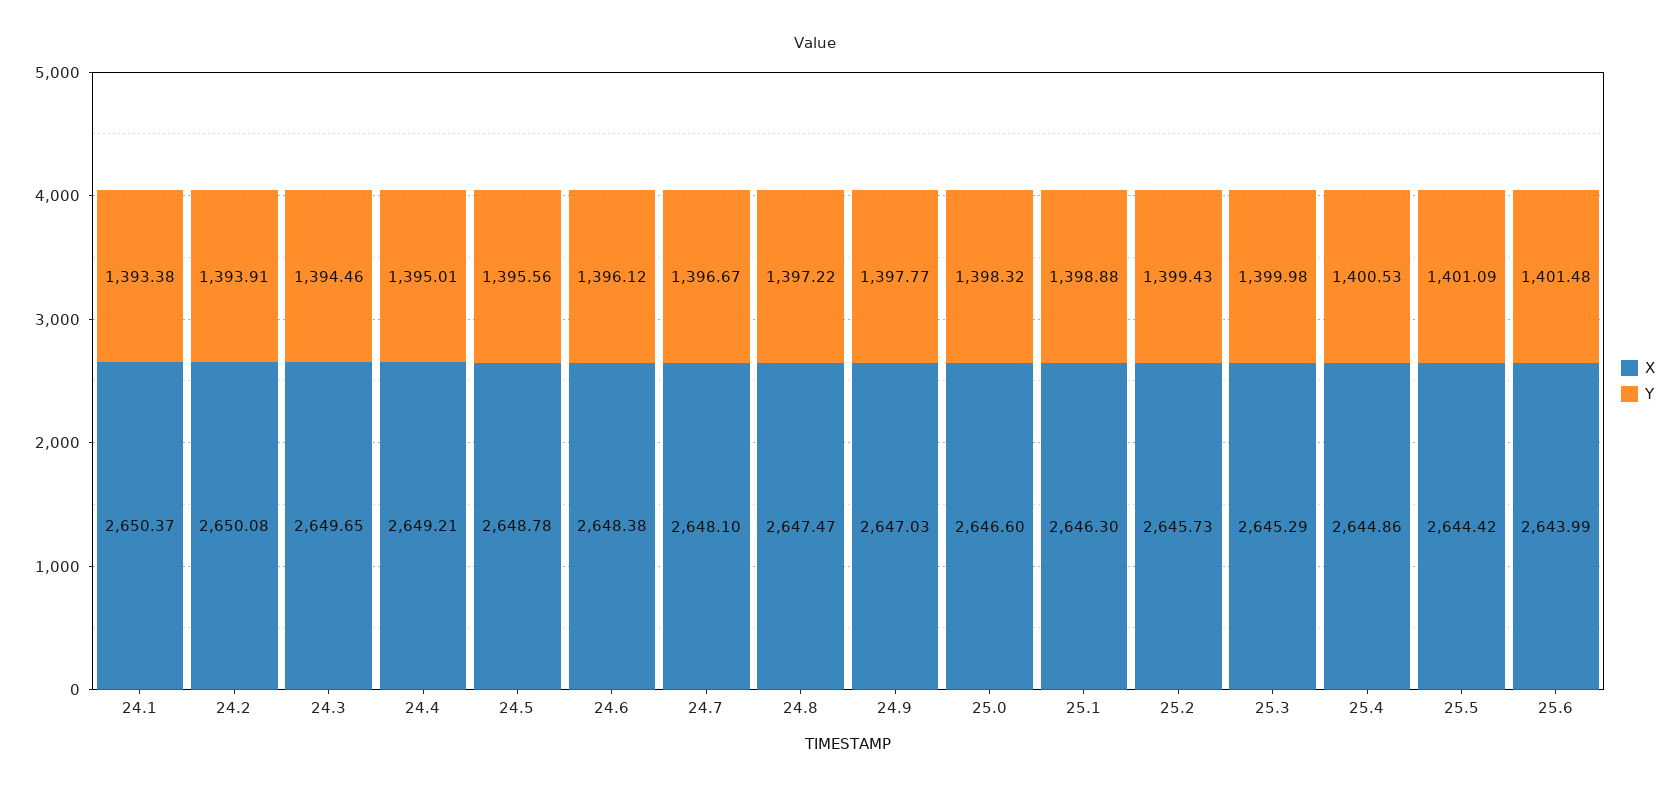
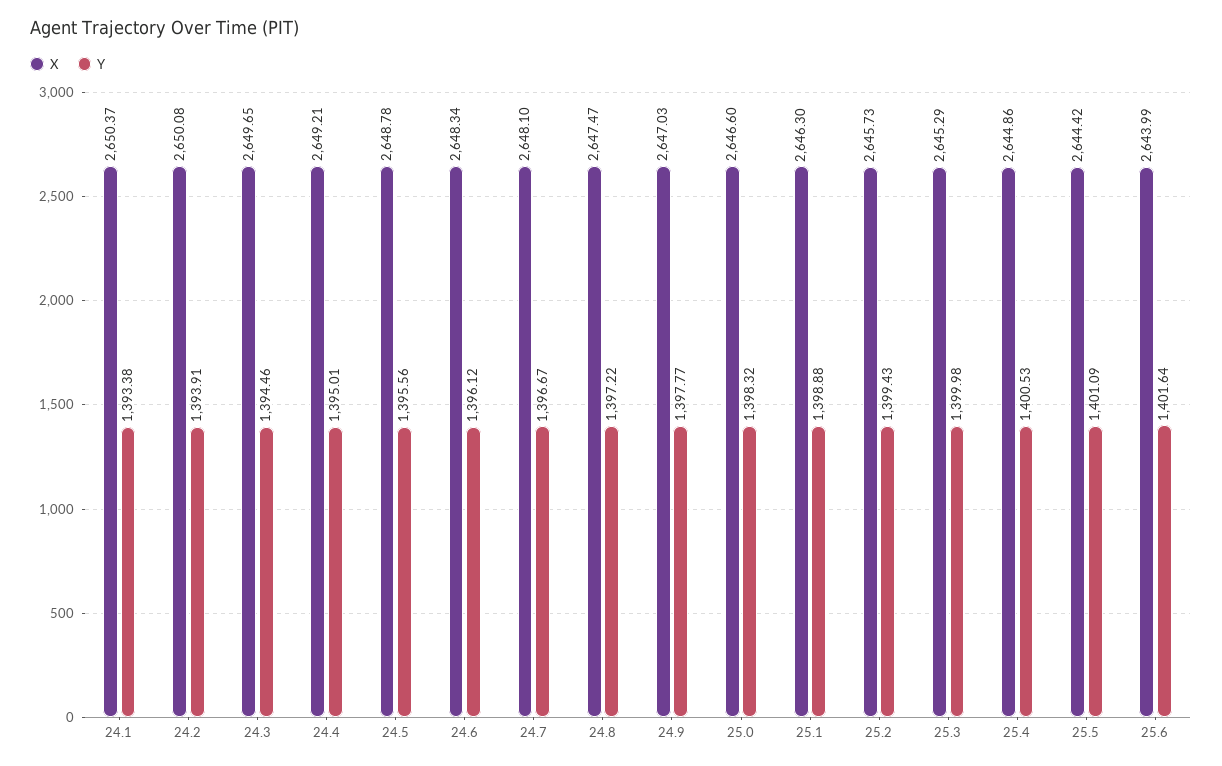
  {
    "X": {
      "24.1": 2650.37,
      "24.2": 2650.08,
      "24.3": 2649.65,
      "24.4": 2649.21,
      "24.5": 2648.78,
-     "24.6": 2648.38,
+     "24.6": 2648.34,
      "24.7": 2648.1,
      "24.8": 2647.47,
      "24.9": 2647.03,
      "25.0": 2646.6,
      "25.1": 2646.3,
      "25.2": 2645.73,
      "25.3": 2645.29,
      "25.4": 2644.86,
      "25.5": 2644.42,
      "25.6": 2643.99
    },
    "Y": {
      "24.1": 1393.38,
      "24.2": 1393.91,
      "24.3": 1394.46,
      "24.4": 1395.01,
      "24.5": 1395.56,
      "24.6": 1396.12,
      "24.7": 1396.67,
      "24.8": 1397.22,
      "24.9": 1397.77,
      "25.0": 1398.32,
      "25.1": 1398.88,
      "25.2": 1399.43,
      "25.3": 1399.98,
      "25.4": 1400.53,
      "25.5": 1401.09,
-     "25.6": 1401.48
+     "25.6": 1401.64
    }
  }

